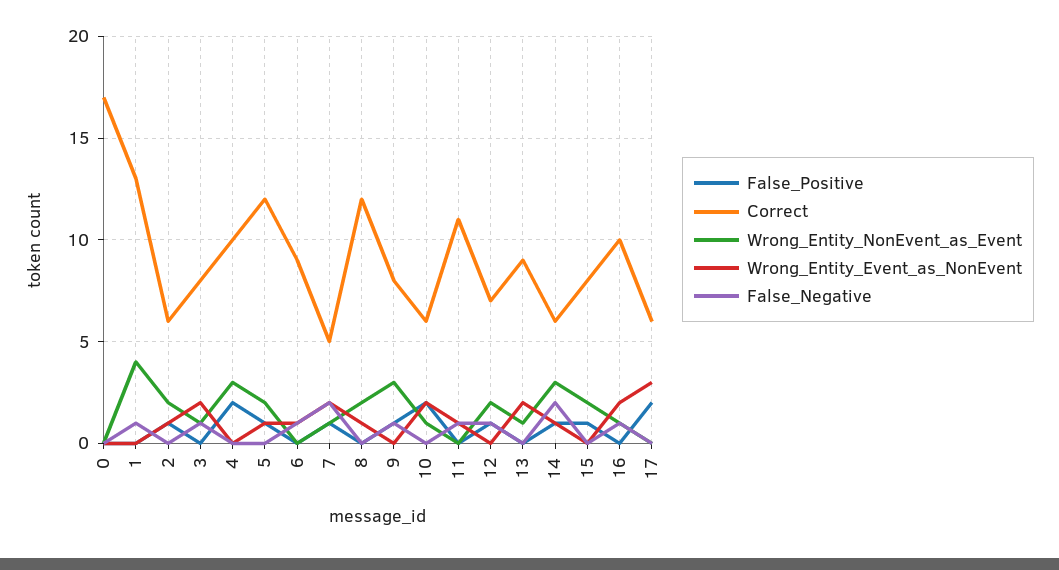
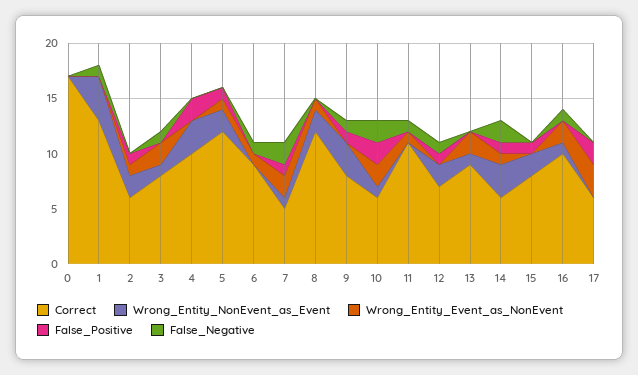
  {
    "False_Positive": {
      "0": 0,
      "1": 0,
      "2": 1,
      "3": 0,
      "4": 2,
      "5": 1,
      "6": 0,
      "7": 1,
      "8": 0,
      "9": 1,
      "10": 2,
      "11": 0,
      "12": 1,
      "13": 0,
      "14": 1,
      "15": 1,
      "16": 0,
      "17": 2
    },
    "Correct": {
      "0": 17,
      "1": 13,
      "2": 6,
      "3": 8,
      "4": 10,
      "5": 12,
      "6": 9,
      "7": 5,
      "8": 12,
      "9": 8,
      "10": 6,
      "11": 11,
      "12": 7,
      "13": 9,
      "14": 6,
      "15": 8,
      "16": 10,
      "17": 6
    },
    "Wrong_Entity_NonEvent_as_Event": {
      "0": 0,
      "1": 4,
      "2": 2,
      "3": 1,
      "4": 3,
      "5": 2,
      "6": 0,
      "7": 1,
      "8": 2,
      "9": 3,
      "10": 1,
      "11": 0,
      "12": 2,
      "13": 1,
      "14": 3,
      "15": 2,
      "16": 1,
      "17": 0
    },
    "Wrong_Entity_Event_as_NonEvent": {
      "0": 0,
      "1": 0,
      "2": 1,
      "3": 2,
      "4": 0,
      "5": 1,
      "6": 1,
      "7": 2,
      "8": 1,
      "9": 0,
      "10": 2,
      "11": 1,
      "12": 0,
      "13": 2,
      "14": 1,
      "15": 0,
      "16": 2,
      "17": 3
    },
    "False_Negative": {
      "0": 0,
      "1": 1,
      "2": 0,
      "3": 1,
      "4": 0,
      "5": 0,
      "6": 1,
      "7": 2,
      "8": 0,
      "9": 1,
-     "10": 0,
+     "10": 2,
      "11": 1,
      "12": 1,
      "13": 0,
      "14": 2,
      "15": 0,
      "16": 1,
      "17": 0
    }
  }

